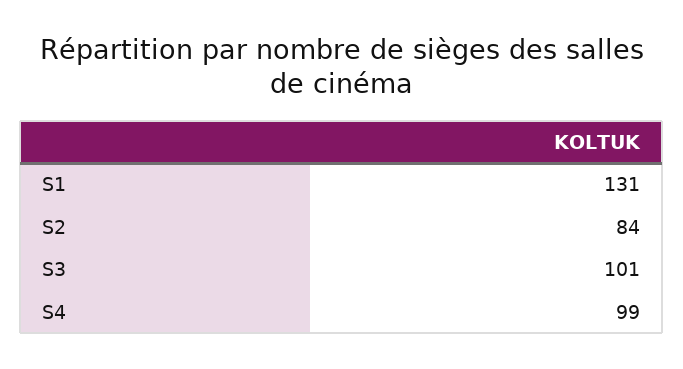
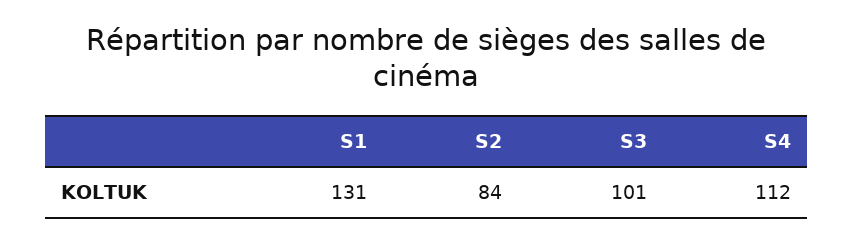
  {
    "S1": 131,
    "S2": 84,
    "S3": 101,
-   "S4": 99
+   "S4": 112
  }

